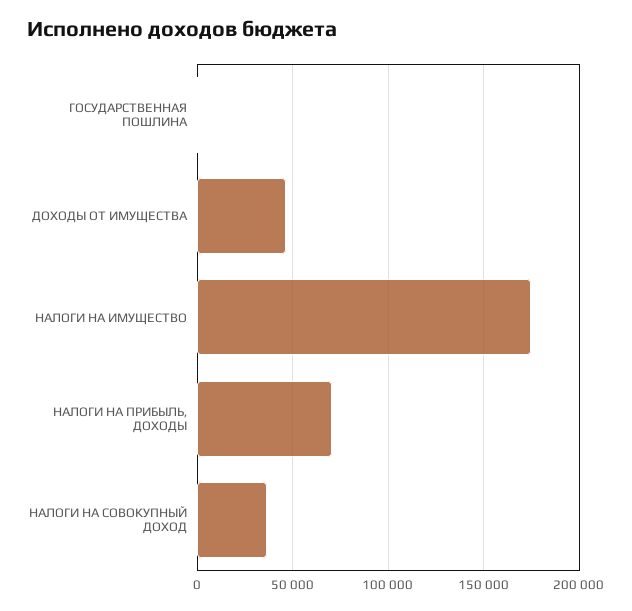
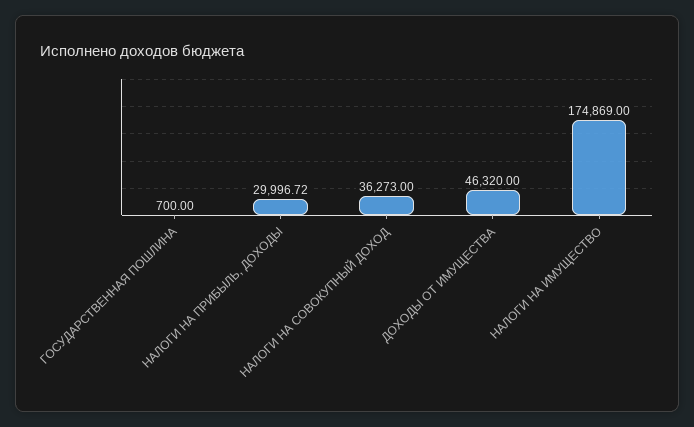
  {
    "ГОСУДАРСТВЕННАЯ ПОШЛИНА": 700,
    "ДОХОДЫ ОТ ИМУЩЕСТВА": 46320,
    "НАЛОГИ НА ИМУЩЕСТВО": 174869,
-   "НАЛОГИ НА ПРИБЫЛЬ, ДОХОДЫ": 70000,
+   "НАЛОГИ НА ПРИБЫЛЬ, ДОХОДЫ": 29996.72,
    "НАЛОГИ НА СОВОКУПНЫЙ ДОХОД": 36273
  }

